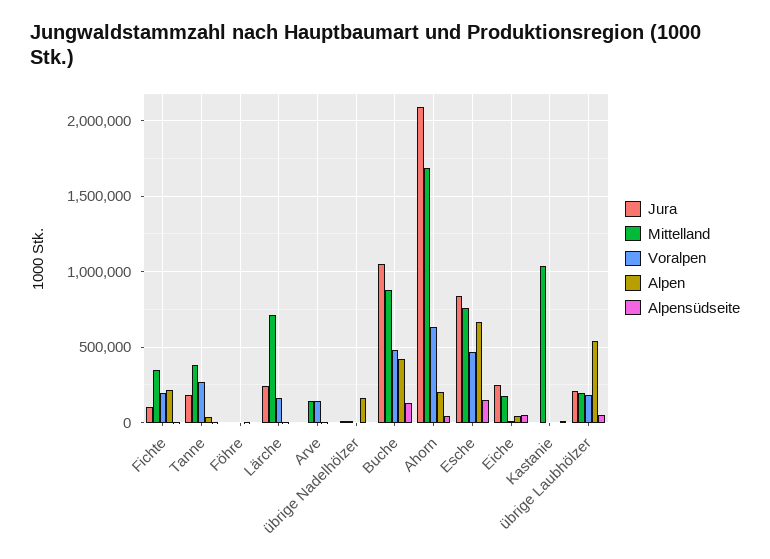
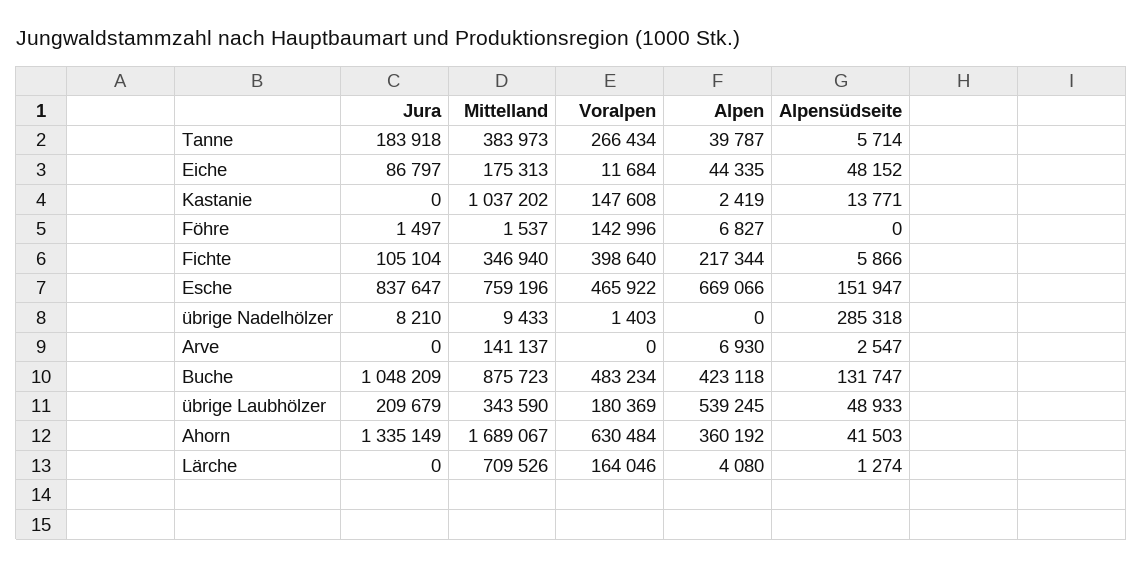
  {
    "Jura": {
      "Fichte": 105104,
      "Tanne": 183918,
      "Föhre": 1497,
-     "Lärche": 250000,
+     "Lärche": 0,
      "Arve": 0,
      "übrige Nadelhölzer": 8210,
      "Buche": 1048209,
-     "Ahorn": 2100000,
+     "Ahorn": 1335149,
      "Esche": 837647,
-     "Eiche": 250000,
+     "Eiche": 86797,
      "Kastanie": 0,
      "übrige Laubhölzer": 209679
    },
    "Mittelland": {
      "Fichte": 346940,
      "Tanne": 383973,
      "Föhre": 1537,
      "Lärche": 709526,
      "Arve": 141137,
      "übrige Nadelhölzer": 9433,
      "Buche": 875723,
      "Ahorn": 1689067,
      "Esche": 759196,
      "Eiche": 175313,
      "Kastanie": 1037202,
-     "übrige Laubhölzer": 200000
+     "übrige Laubhölzer": 343590
    },
    "Voralpen": {
-     "Fichte": 200000,
+     "Fichte": 398640,
      "Tanne": 266434,
-     "Föhre": 0,
+     "Föhre": 142996,
      "Lärche": 164046,
-     "Arve": 150000,
+     "Arve": 0,
      "übrige Nadelhölzer": 1403,
      "Buche": 483234,
      "Ahorn": 630484,
      "Esche": 465922,
      "Eiche": 11684,
-     "Kastanie": 0,
+     "Kastanie": 147608,
      "übrige Laubhölzer": 180369
    },
    "Alpen": {
      "Fichte": 217344,
      "Tanne": 39787,
      "Föhre": 6827,
      "Lärche": 4080,
      "Arve": 6930,
-     "übrige Nadelhölzer": 150000,
+     "übrige Nadelhölzer": 0,
      "Buche": 423118,
-     "Ahorn": 200000,
+     "Ahorn": 360192,
      "Esche": 669066,
      "Eiche": 44335,
      "Kastanie": 2419,
      "übrige Laubhölzer": 539245
    },
    "Alpensüdseite": {
      "Fichte": 5866,
      "Tanne": 5714,
      "Föhre": 0,
      "Lärche": 1274,
      "Arve": 2547,
-     "übrige Nadelhölzer": 0,
+     "übrige Nadelhölzer": 285318,
      "Buche": 131747,
      "Ahorn": 41503,
      "Esche": 151947,
      "Eiche": 48152,
      "Kastanie": 13771,
      "übrige Laubhölzer": 48933
    }
  }

